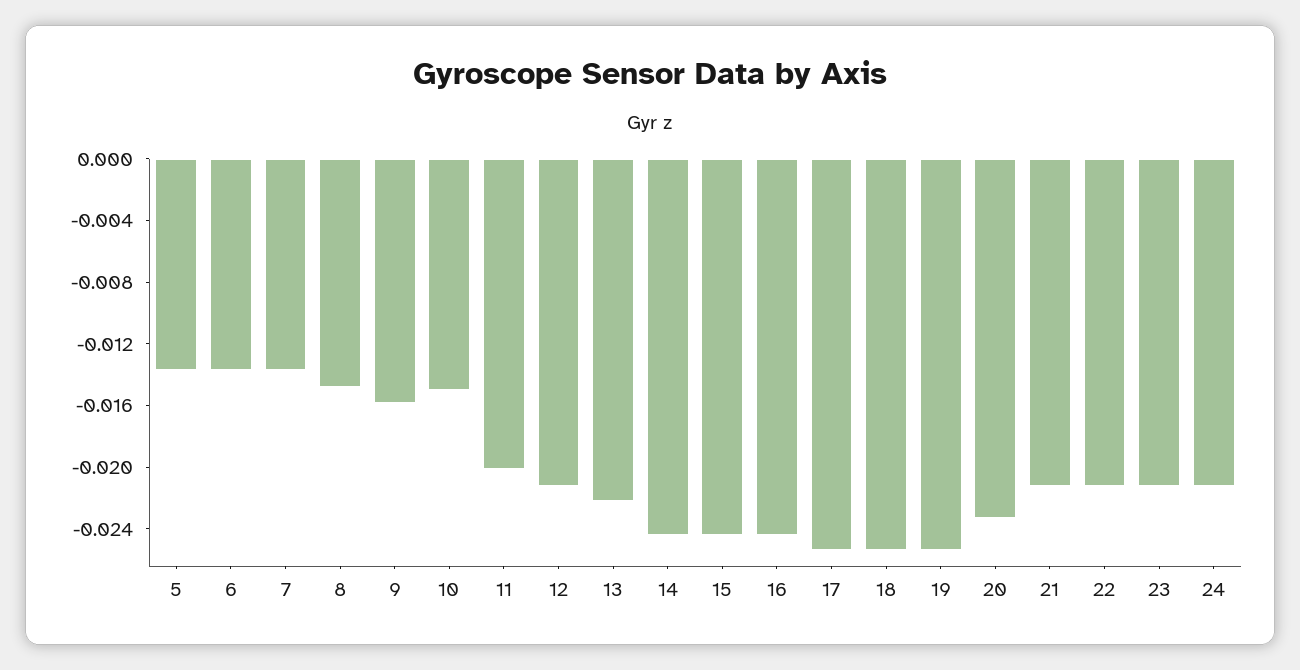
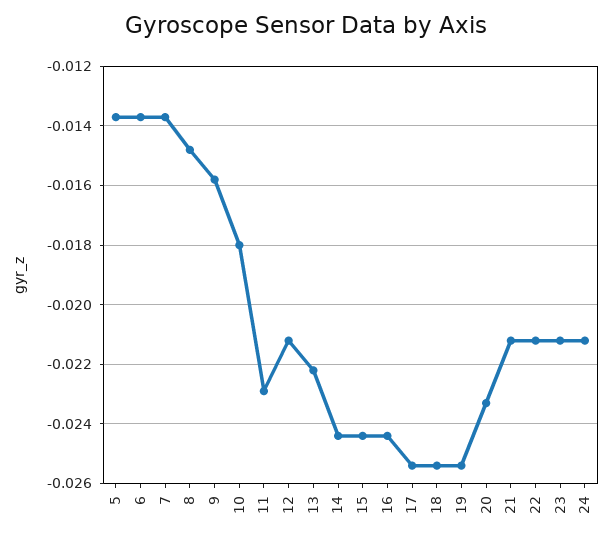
  {
    "5": -0.0135,
    "6": -0.0135,
    "7": -0.0135,
    "8": -0.015,
    "9": -0.016,
-   "10": -0.015,
+   "10": -0.018,
-   "11": -0.02,
+   "11": -0.023,
    "12": -0.021,
    "13": -0.022,
    "14": -0.0245,
    "15": -0.0245,
    "16": -0.0245,
    "17": -0.0255,
    "18": -0.0255,
    "19": -0.0255,
    "20": -0.0235,
    "21": -0.021,
    "22": -0.021,
    "23": -0.021,
    "24": -0.021
  }

